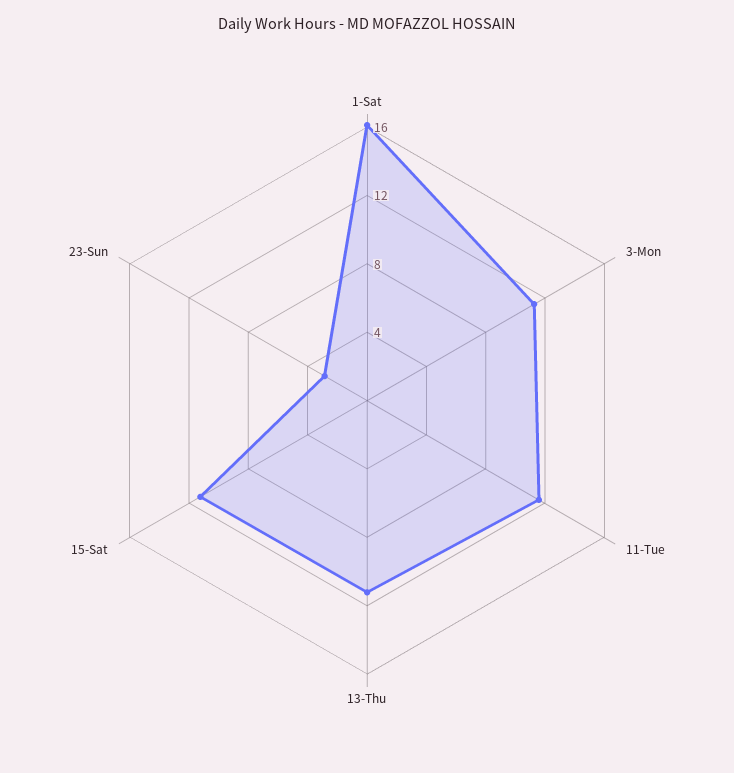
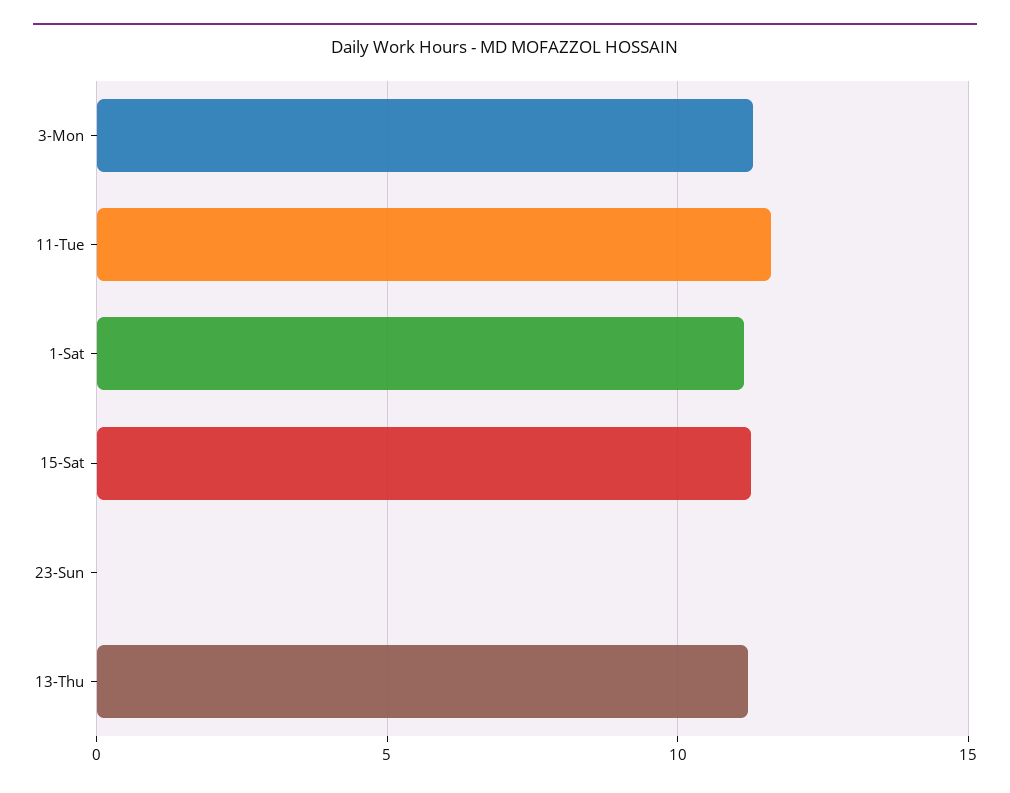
  {
-   "1-Sat": 16,
+   "1-Sat": 11,
    "3-Mon": 11.5,
    "11-Tue": 11.5,
    "13-Thu": 11,
    "15-Sat": 11.5,
-   "23-Sun": 3
+   "23-Sun": 0
  }

